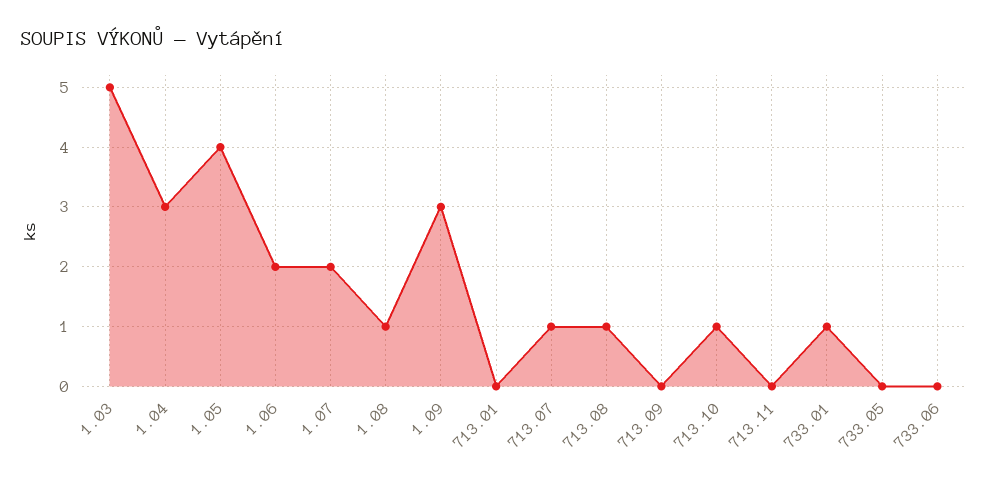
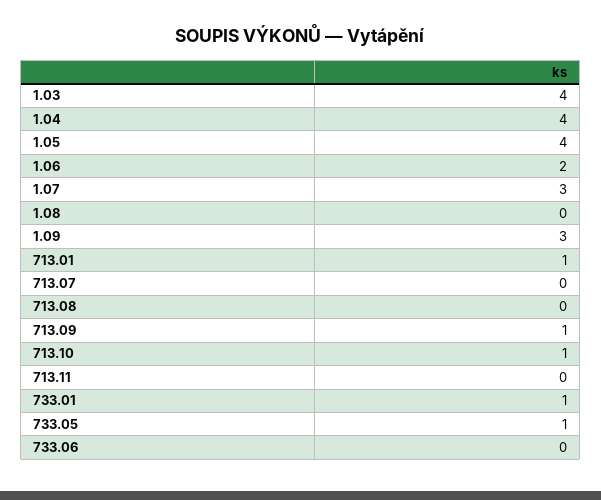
  {
-   "1.03": 5,
+   "1.03": 4,
-   "1.04": 3,
+   "1.04": 4,
    "1.05": 4,
    "1.06": 2,
-   "1.07": 2,
+   "1.07": 3,
-   "1.08": 1,
+   "1.08": 0,
    "1.09": 3,
-   "713.01": 0,
+   "713.01": 1,
-   "713.07": 1,
+   "713.07": 0,
-   "713.08": 1,
+   "713.08": 0,
-   "713.09": 0,
+   "713.09": 1,
    "713.10": 1,
    "713.11": 0,
    "733.01": 1,
-   "733.05": 0,
+   "733.05": 1,
    "733.06": 0
  }

